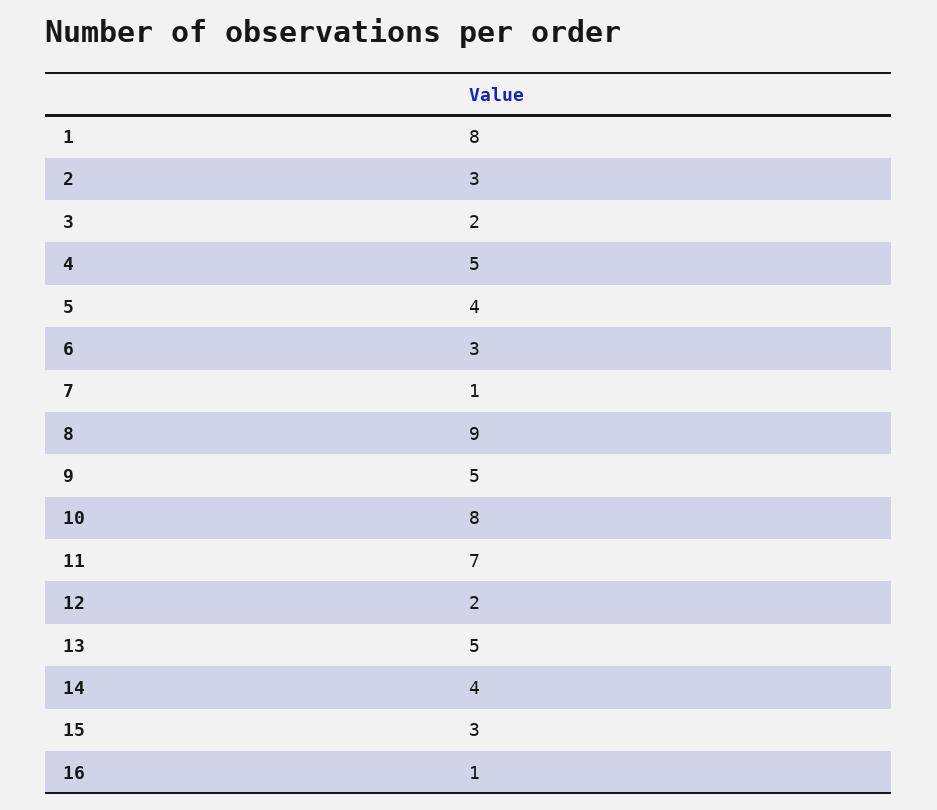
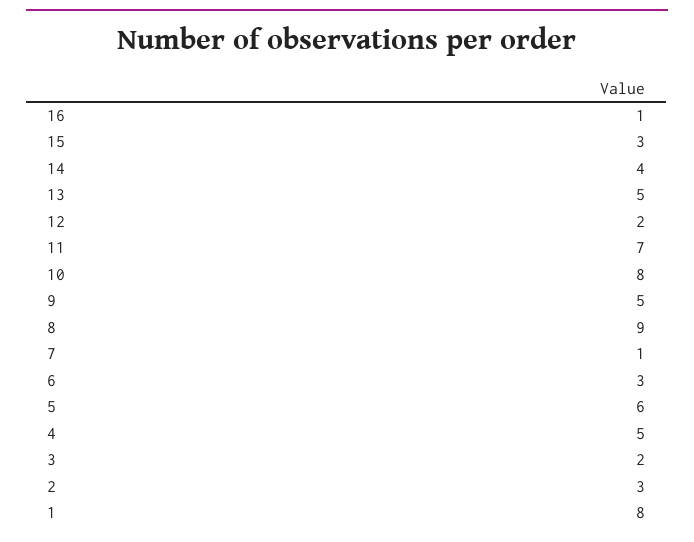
  {
    "1": 8,
    "2": 3,
    "3": 2,
    "4": 5,
-   "5": 4,
+   "5": 6,
    "6": 3,
    "7": 1,
    "8": 9,
    "9": 5,
    "10": 8,
    "11": 7,
    "12": 2,
    "13": 5,
    "14": 4,
    "15": 3,
    "16": 1
  }

